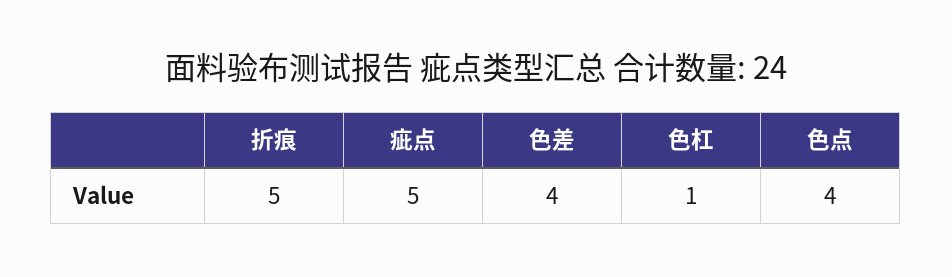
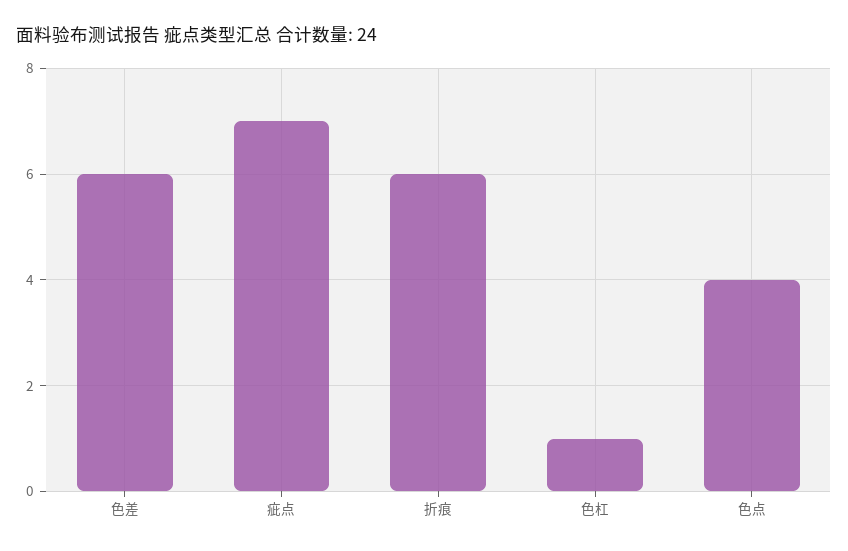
  {
-   "折痕": 5,
+   "折痕": 6,
-   "疵点": 5,
+   "疵点": 7,
-   "色差": 4,
+   "色差": 6,
    "色杠": 1,
    "色点": 4
  }

